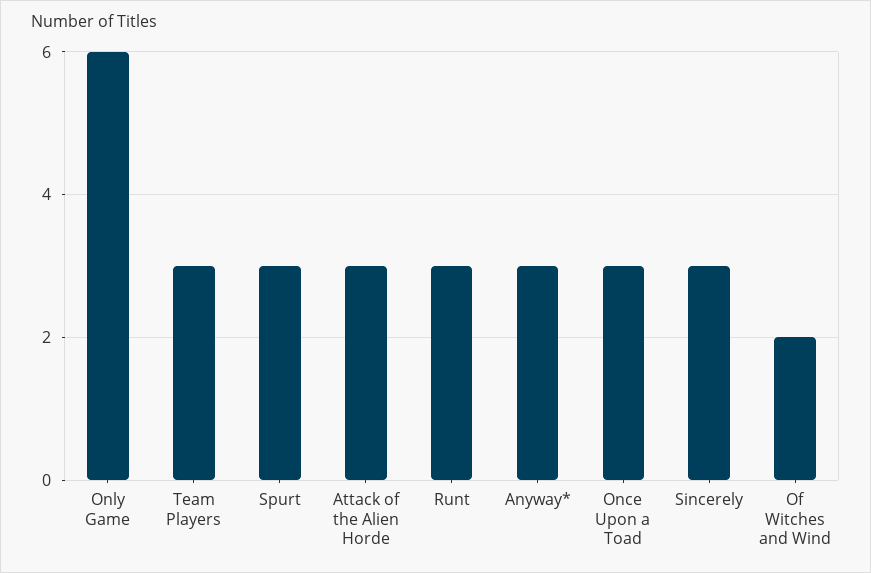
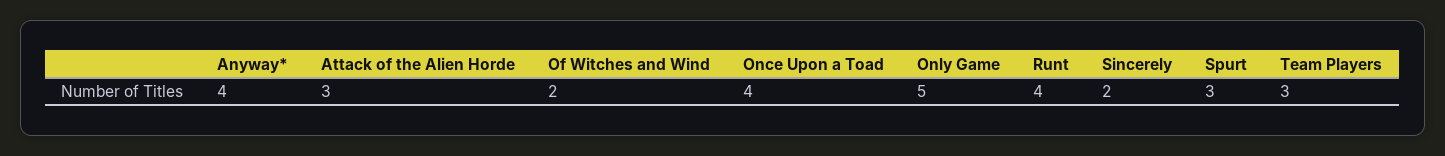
  {
-   "Only Game": 6,
+   "Only Game": 5,
    "Team Players": 3,
    "Spurt": 3,
    "Attack of the Alien Horde": 3,
-   "Runt": 3,
+   "Runt": 4,
-   "Anyway*": 3,
+   "Anyway*": 4,
-   "Once Upon a Toad": 3,
+   "Once Upon a Toad": 4,
-   "Sincerely": 3,
+   "Sincerely": 2,
    "Of Witches and Wind": 2
  }

